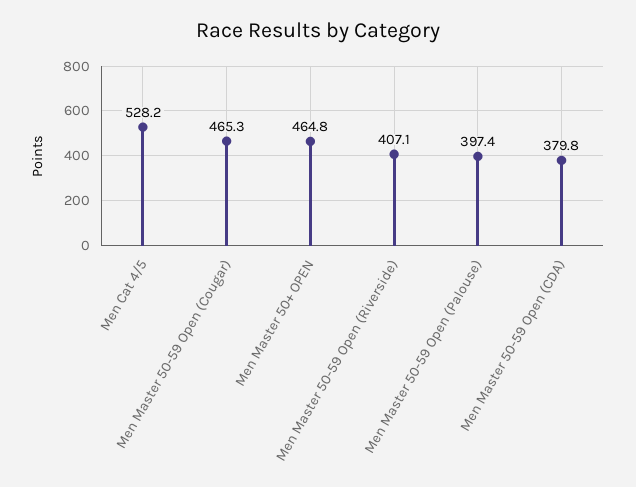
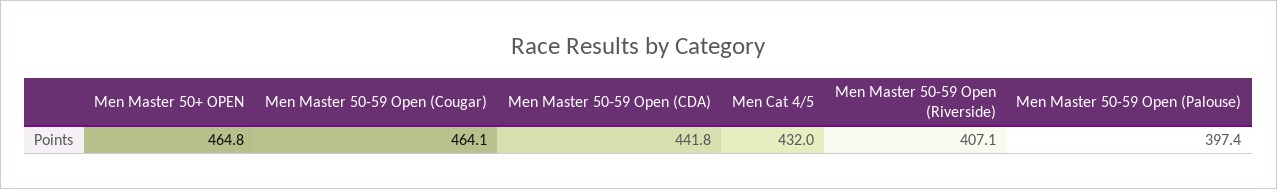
  {
-   "Men Cat 4/5": 528.2,
+   "Men Cat 4/5": 432,
-   "Men Master 50-59 Open (Cougar)": 465.3,
+   "Men Master 50-59 Open (Cougar)": 464.1,
    "Men Master 50+ OPEN": 464.8,
    "Men Master 50-59 Open (Riverside)": 407.1,
    "Men Master 50-59 Open (Palouse)": 397.4,
-   "Men Master 50-59 Open (CDA)": 379.8
+   "Men Master 50-59 Open (CDA)": 441.8
  }

